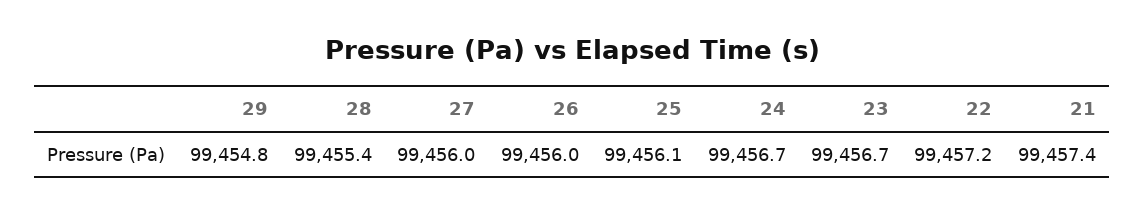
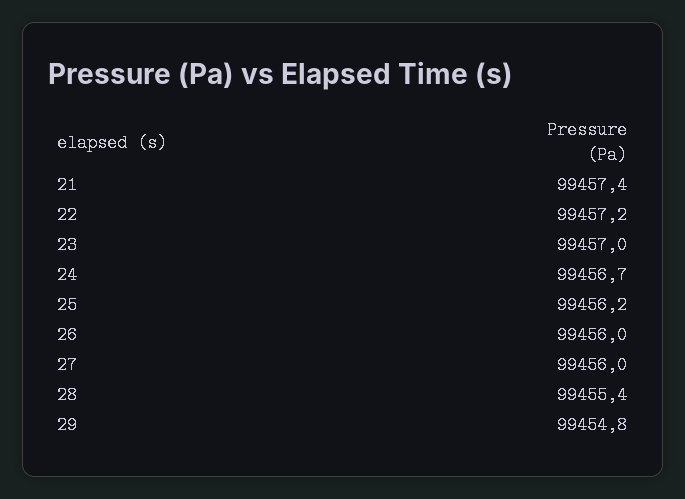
  {
    "29": 99454.8,
    "28": 99455.4,
    "27": 99456,
    "26": 99456,
-   "25": 99456.1,
+   "25": 99456.2,
    "24": 99456.7,
-   "23": 99456.7,
+   "23": 99457,
    "22": 99457.2,
    "21": 99457.4
  }

